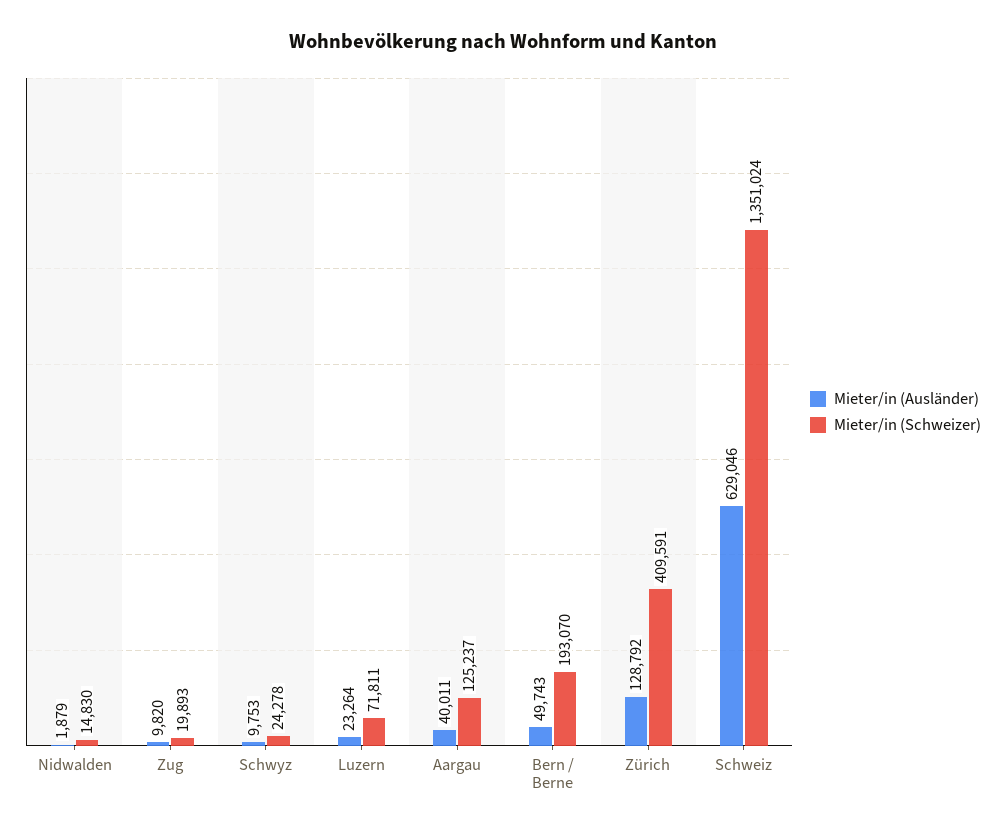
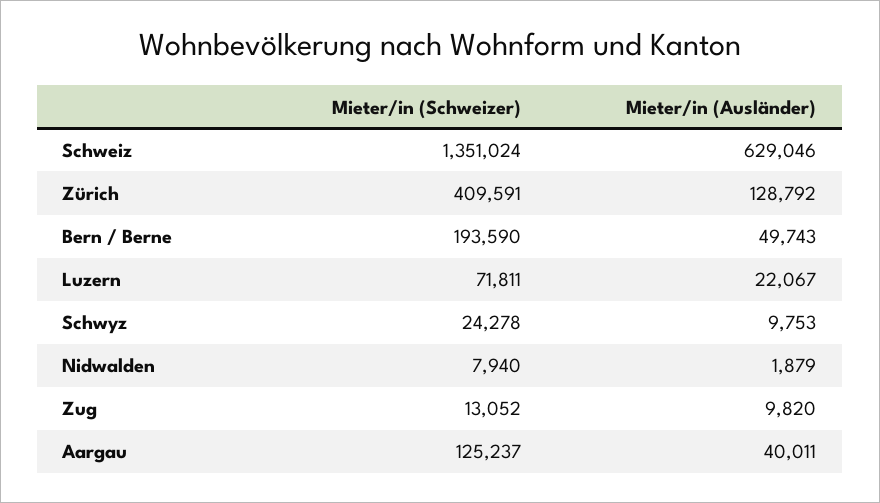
  {
    "Mieter/in (Ausländer)": {
      "Nidwalden": 1879,
      "Zug": 9820,
      "Schwyz": 9753,
-     "Luzern": 23264,
+     "Luzern": 22067,
      "Aargau": 40011,
      "Bern / Berne": 49743,
      "Zürich": 128792,
      "Schweiz": 629046
    },
    "Mieter/in (Schweizer)": {
-     "Nidwalden": 14830,
+     "Nidwalden": 7940,
-     "Zug": 19893,
+     "Zug": 13052,
      "Schwyz": 24278,
      "Luzern": 71811,
      "Aargau": 125237,
-     "Bern / Berne": 193070,
+     "Bern / Berne": 193590,
      "Zürich": 409591,
      "Schweiz": 1351024
    }
  }

